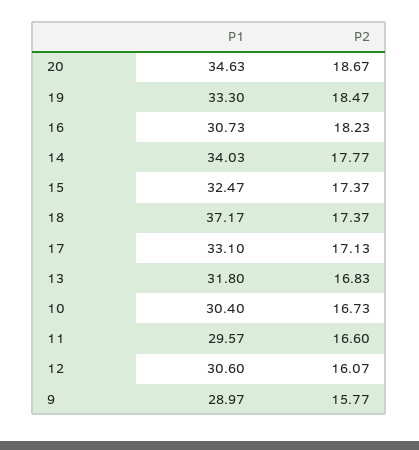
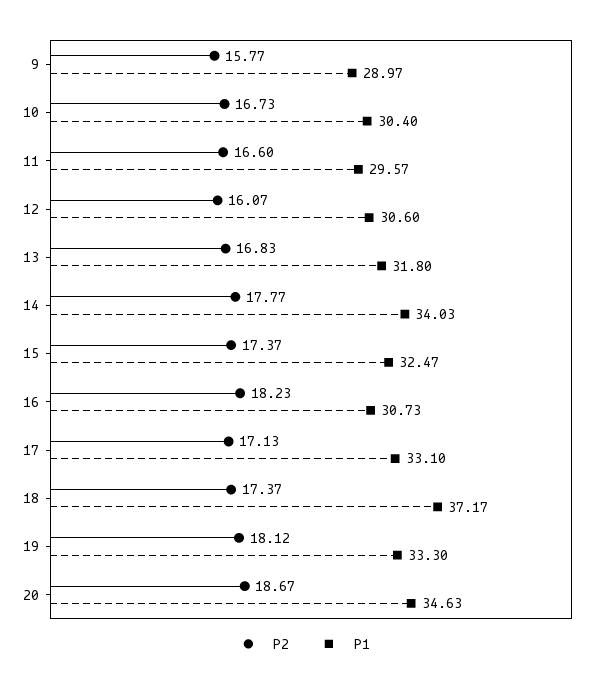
  {
    "P1": {
      "20": 34.63,
      "19": 33.3,
      "16": 30.73,
      "14": 34.03,
      "15": 32.47,
      "18": 37.17,
      "17": 33.1,
      "13": 31.8,
      "10": 30.4,
      "11": 29.57,
      "12": 30.6,
      "9": 28.97
    },
    "P2": {
      "20": 18.67,
-     "19": 18.47,
+     "19": 18.12,
      "16": 18.23,
      "14": 17.77,
      "15": 17.37,
      "18": 17.37,
      "17": 17.13,
      "13": 16.83,
      "10": 16.73,
      "11": 16.6,
      "12": 16.07,
      "9": 15.77
    }
  }

